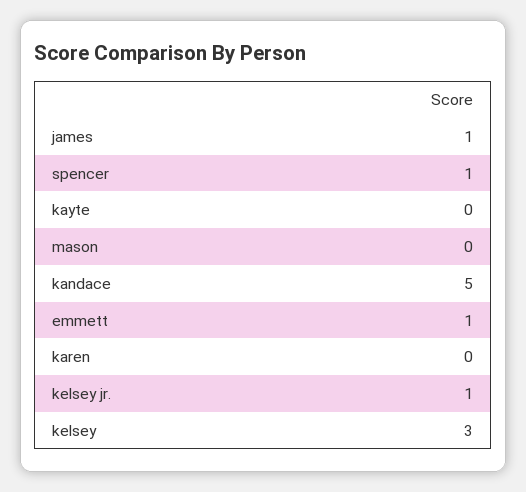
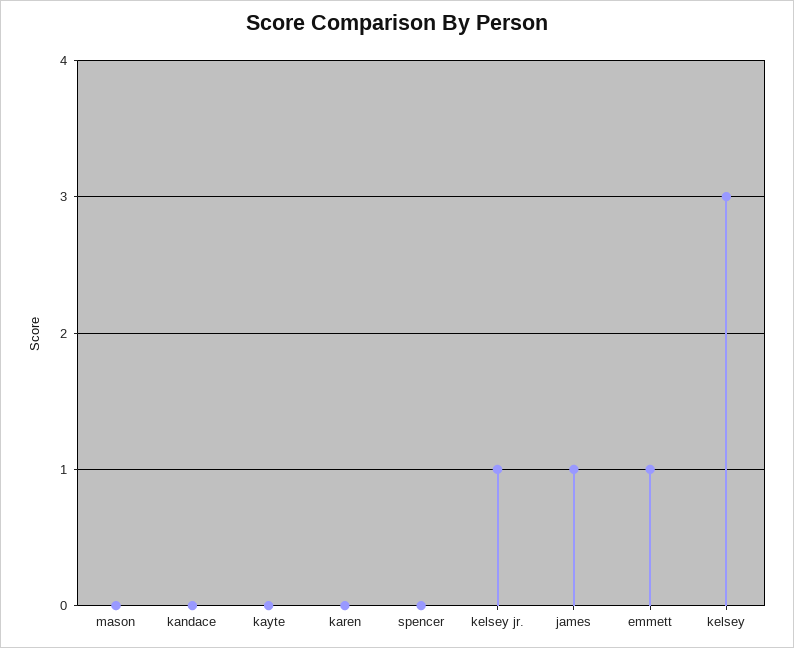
  {
    "james": 1,
-   "spencer": 1,
+   "spencer": 0,
    "kayte": 0,
    "mason": 0,
-   "kandace": 5,
+   "kandace": 0,
    "emmett": 1,
    "karen": 0,
    "kelsey jr.": 1,
    "kelsey": 3
  }

